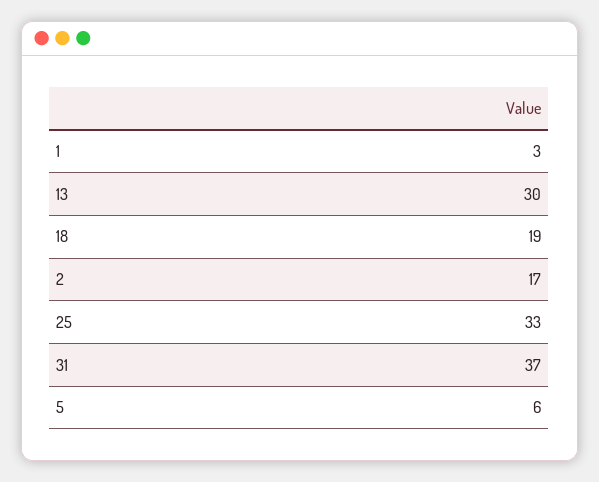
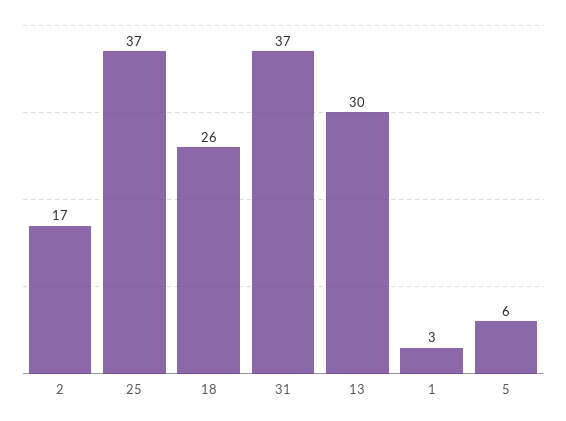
  {
    "1": 3,
    "13": 30,
-   "18": 19,
+   "18": 26,
    "2": 17,
-   "25": 33,
+   "25": 37,
    "31": 37,
    "5": 6
  }

